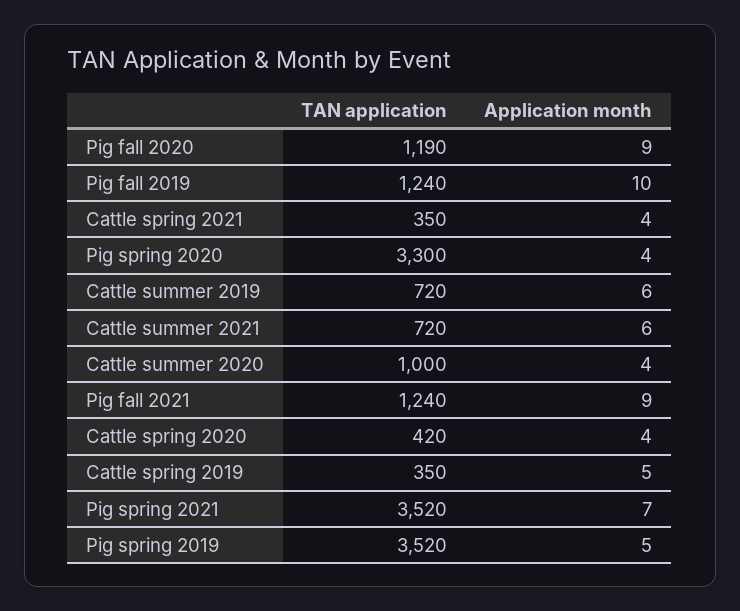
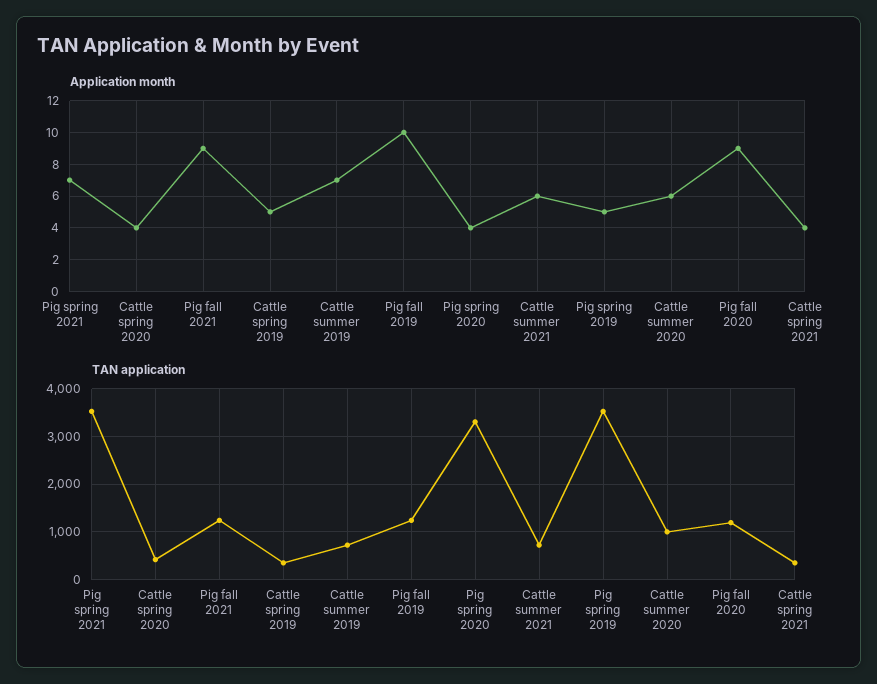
  {
    "TAN application": {
      "Pig fall 2020": 1190,
      "Pig fall 2019": 1240,
      "Cattle spring 2021": 350,
      "Pig spring 2020": 3300,
      "Cattle summer 2019": 720,
      "Cattle summer 2021": 720,
      "Cattle summer 2020": 1000,
      "Pig fall 2021": 1240,
      "Cattle spring 2020": 420,
      "Cattle spring 2019": 350,
      "Pig spring 2021": 3520,
      "Pig spring 2019": 3520
    },
    "Application month": {
      "Pig fall 2020": 9,
      "Pig fall 2019": 10,
      "Cattle spring 2021": 4,
      "Pig spring 2020": 4,
-     "Cattle summer 2019": 6,
+     "Cattle summer 2019": 7,
      "Cattle summer 2021": 6,
-     "Cattle summer 2020": 4,
+     "Cattle summer 2020": 6,
      "Pig fall 2021": 9,
      "Cattle spring 2020": 4,
      "Cattle spring 2019": 5,
      "Pig spring 2021": 7,
      "Pig spring 2019": 5
    }
  }

